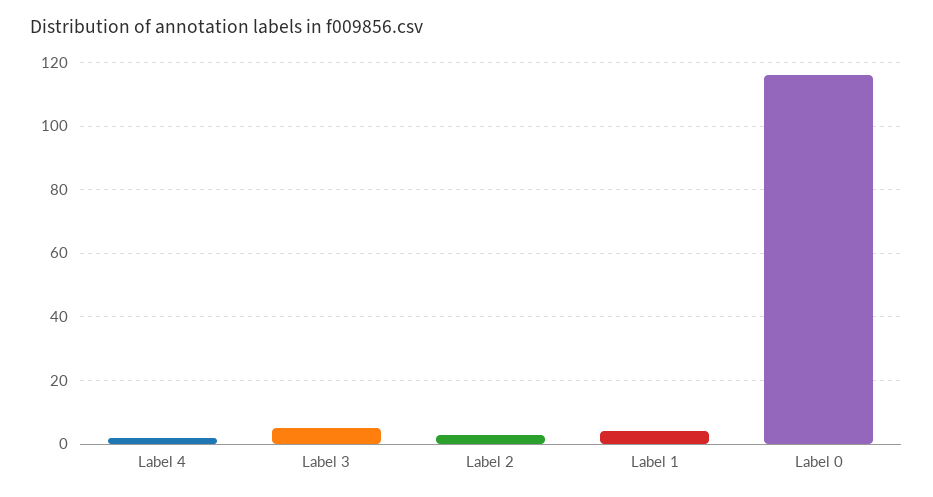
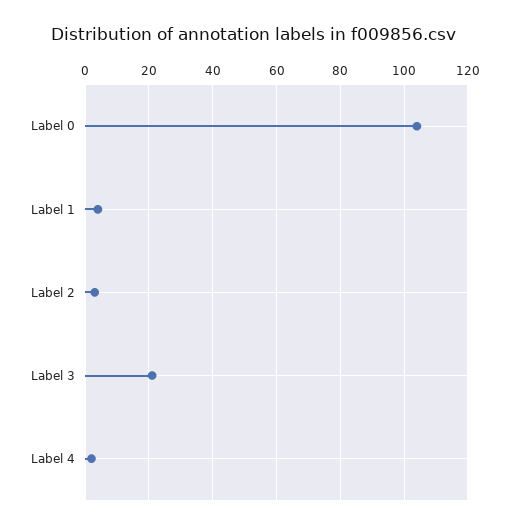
  {
    "Label 4": 0,
-   "Label 3": 5,
+   "Label 3": 20,
    "Label 2": 5,
    "Label 1": 5,
-   "Label 0": 115
+   "Label 0": 105
  }

